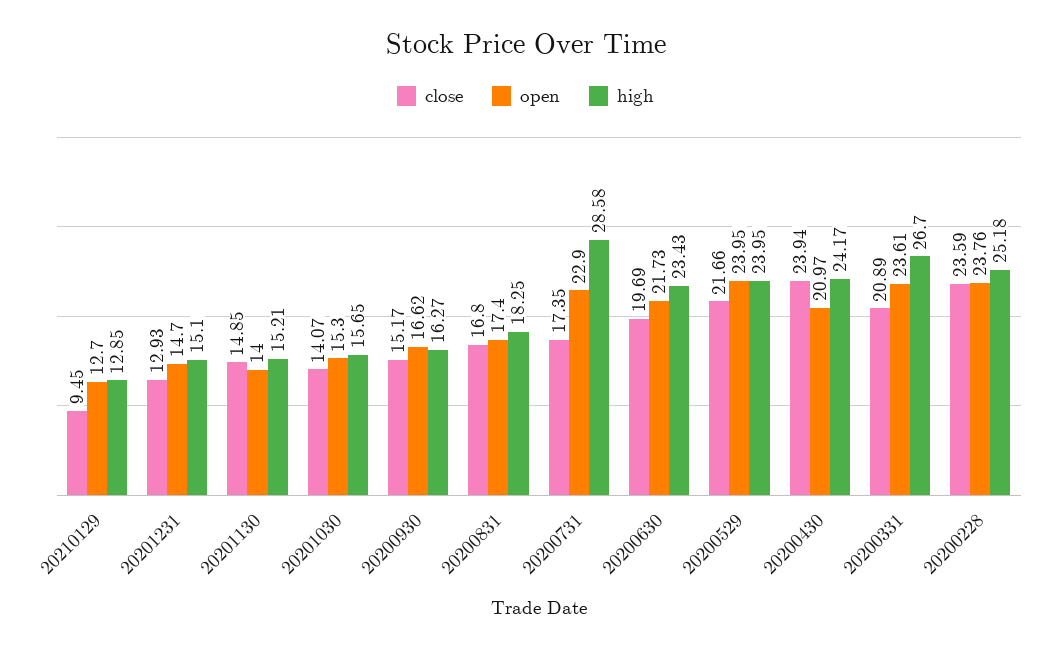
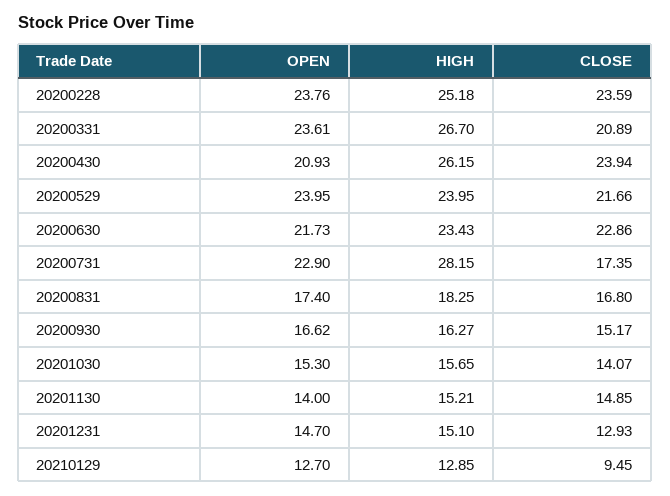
  {
    "close": {
      "20210129": 9.45,
      "20201231": 12.93,
      "20201130": 14.85,
      "20201030": 14.07,
      "20200930": 15.17,
      "20200831": 16.8,
      "20200731": 17.35,
-     "20200630": 19.69,
+     "20200630": 22.86,
      "20200529": 21.66,
      "20200430": 23.94,
      "20200331": 20.89,
      "20200228": 23.59
    },
    "open": {
      "20210129": 12.7,
      "20201231": 14.7,
      "20201130": 14,
      "20201030": 15.3,
      "20200930": 16.62,
      "20200831": 17.4,
      "20200731": 22.9,
      "20200630": 21.73,
      "20200529": 23.95,
-     "20200430": 20.97,
+     "20200430": 20.93,
      "20200331": 23.61,
      "20200228": 23.76
    },
    "high": {
      "20210129": 12.85,
      "20201231": 15.1,
      "20201130": 15.21,
      "20201030": 15.65,
      "20200930": 16.27,
      "20200831": 18.25,
-     "20200731": 28.58,
+     "20200731": 28.15,
      "20200630": 23.43,
      "20200529": 23.95,
-     "20200430": 24.17,
+     "20200430": 26.15,
      "20200331": 26.7,
      "20200228": 25.18
    }
  }

